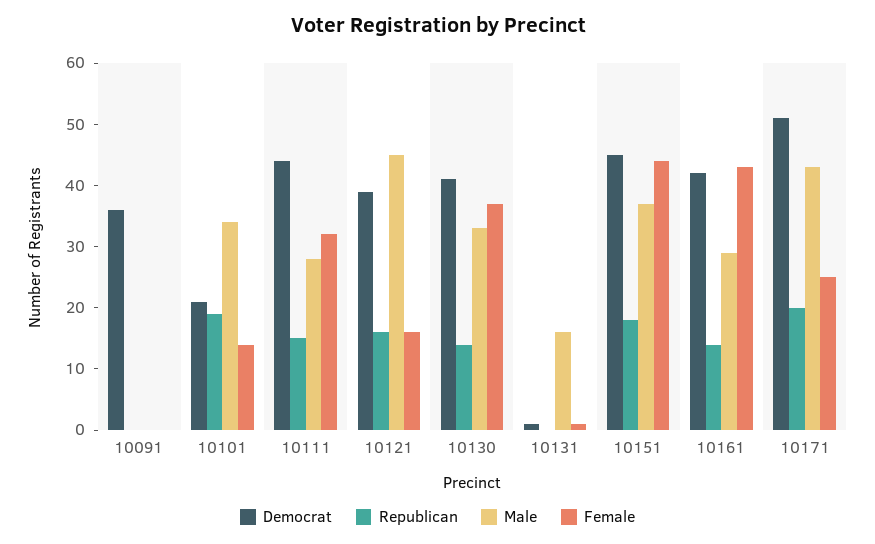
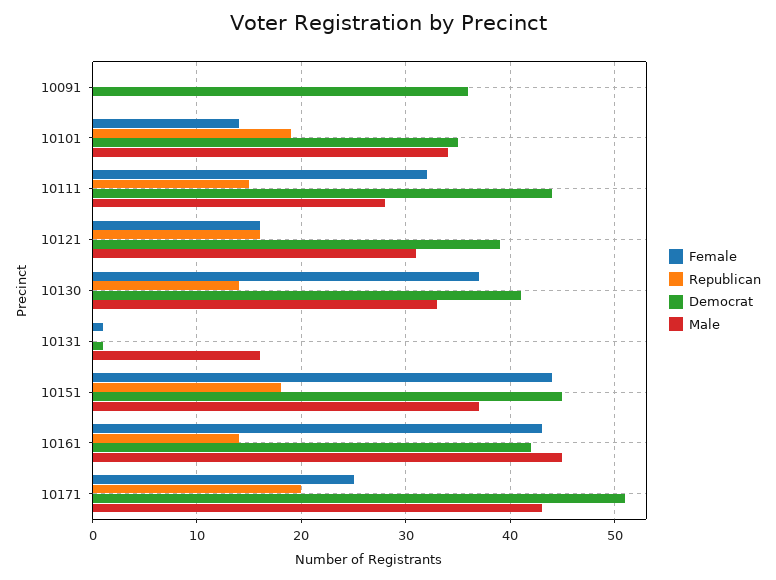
  {
    "Democrat": {
      "10091": 36,
-     "10101": 20,
+     "10101": 35,
      "10111": 44,
      "10121": 39,
      "10130": 41,
      "10131": 1,
      "10151": 45,
      "10161": 42,
      "10171": 51
    },
    "Republican": {
      "10091": 0,
      "10101": 19,
      "10111": 15,
      "10121": 16,
      "10130": 14,
      "10131": 0,
      "10151": 18,
      "10161": 14,
      "10171": 20
    },
    "Male": {
      "10091": 0,
      "10101": 34,
      "10111": 28,
-     "10121": 45,
+     "10121": 31,
      "10130": 33,
      "10131": 16,
      "10151": 37,
-     "10161": 30,
+     "10161": 45,
      "10171": 43
    },
    "Female": {
      "10091": 0,
      "10101": 14,
      "10111": 32,
      "10121": 16,
      "10130": 37,
      "10131": 1,
      "10151": 44,
      "10161": 43,
      "10171": 25
    }
  }

